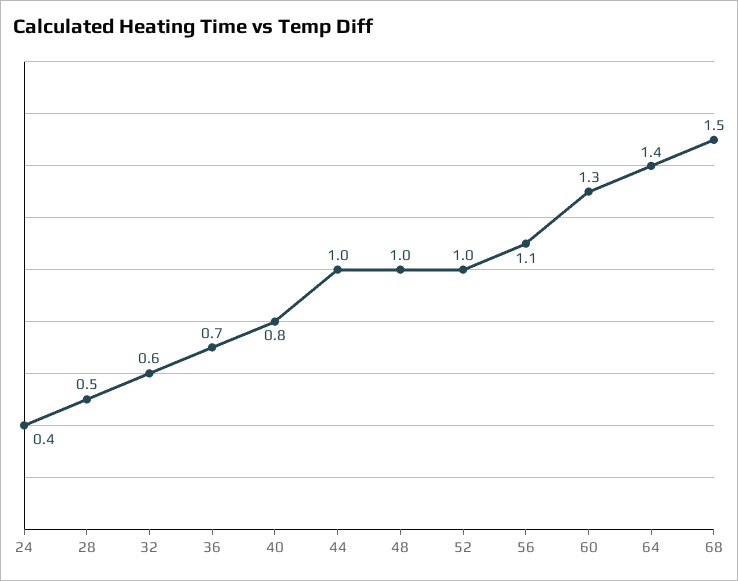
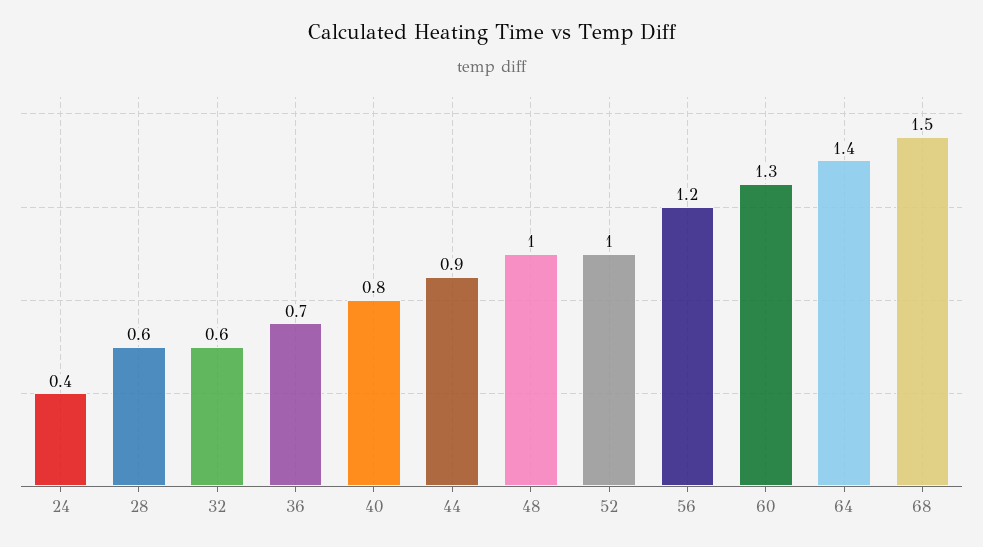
  {
    "24": 0.4,
-   "28": 0.5,
+   "28": 0.6,
    "32": 0.6,
    "36": 0.7,
    "40": 0.8,
-   "44": 1,
+   "44": 0.9,
    "48": 1,
    "52": 1,
-   "56": 1.1,
+   "56": 1.2,
    "60": 1.3,
    "64": 1.4,
    "68": 1.5
  }

